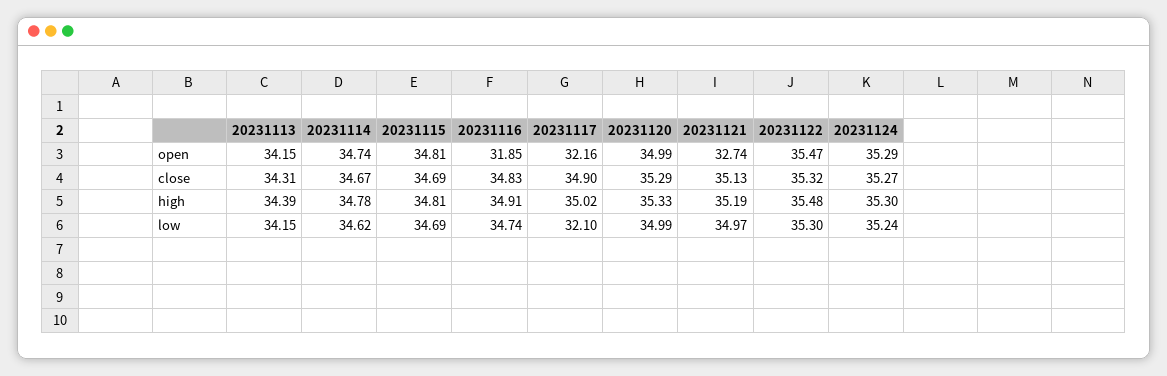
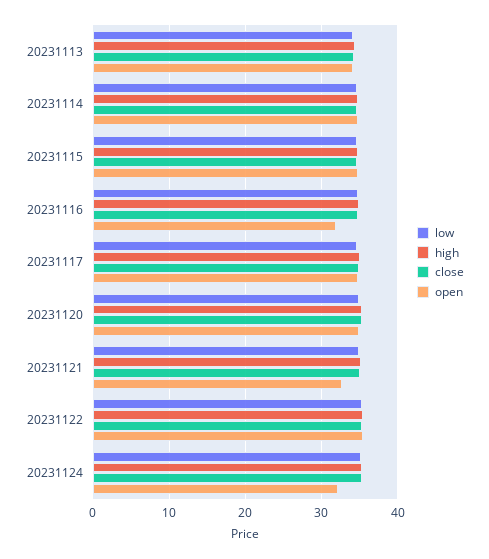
  {
    "open": {
      "20231113": 34.15,
      "20231114": 34.74,
      "20231115": 34.81,
      "20231116": 31.85,
-     "20231117": 32.16,
+     "20231117": 35,
      "20231120": 34.99,
      "20231121": 32.74,
      "20231122": 35.47,
-     "20231124": 35.29
+     "20231124": 32
    },
    "close": {
      "20231113": 34.31,
      "20231114": 34.67,
      "20231115": 34.69,
      "20231116": 34.83,
      "20231117": 34.9,
      "20231120": 35.29,
      "20231121": 35.13,
      "20231122": 35.32,
      "20231124": 35.27
    },
    "high": {
      "20231113": 34.39,
      "20231114": 34.78,
      "20231115": 34.81,
      "20231116": 34.91,
      "20231117": 35.02,
      "20231120": 35.33,
      "20231121": 35.19,
      "20231122": 35.48,
      "20231124": 35.3
    },
    "low": {
      "20231113": 34.15,
      "20231114": 34.62,
      "20231115": 34.69,
      "20231116": 34.74,
-     "20231117": 32.1,
+     "20231117": 35,
      "20231120": 34.99,
      "20231121": 34.97,
      "20231122": 35.3,
      "20231124": 35.24
    }
  }

